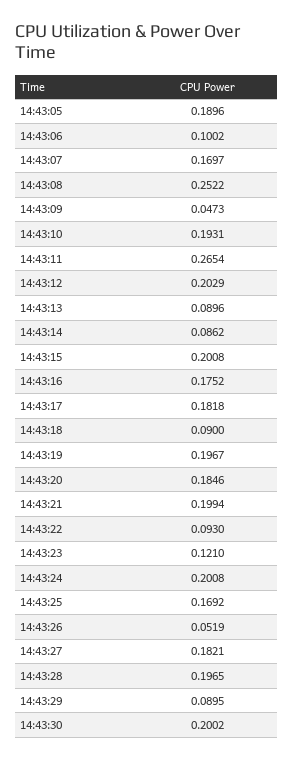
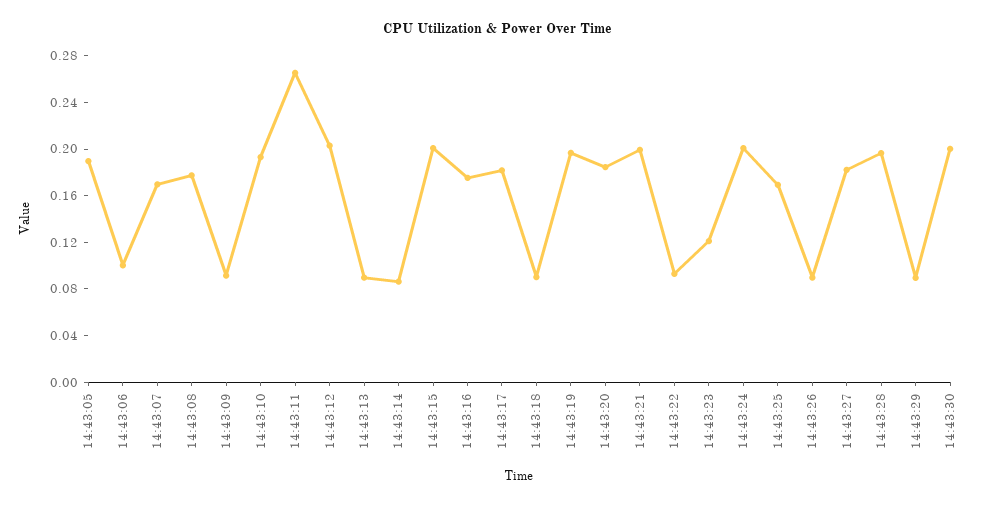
  {
    "14:43:05": 0.1896,
    "14:43:06": 0.1002,
    "14:43:07": 0.1697,
-   "14:43:08": 0.2522,
+   "14:43:08": 0.18,
-   "14:43:09": 0.0473,
+   "14:43:09": 0.09,
    "14:43:10": 0.1931,
    "14:43:11": 0.2654,
    "14:43:12": 0.2029,
    "14:43:13": 0.0896,
    "14:43:14": 0.0862,
    "14:43:15": 0.2008,
    "14:43:16": 0.1752,
    "14:43:17": 0.1818,
    "14:43:18": 0.09,
    "14:43:19": 0.1967,
    "14:43:20": 0.1846,
    "14:43:21": 0.1994,
    "14:43:22": 0.093,
    "14:43:23": 0.121,
    "14:43:24": 0.2008,
    "14:43:25": 0.1692,
-   "14:43:26": 0.0519,
+   "14:43:26": 0.09,
    "14:43:27": 0.1821,
    "14:43:28": 0.1965,
    "14:43:29": 0.0895,
    "14:43:30": 0.2002
  }

